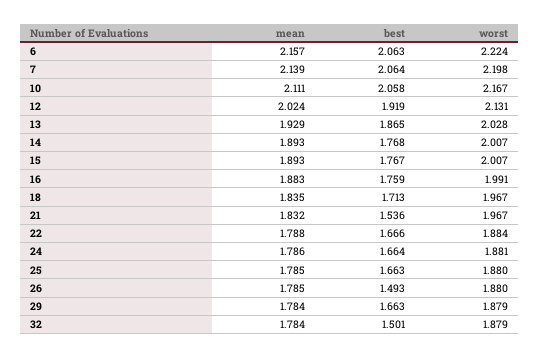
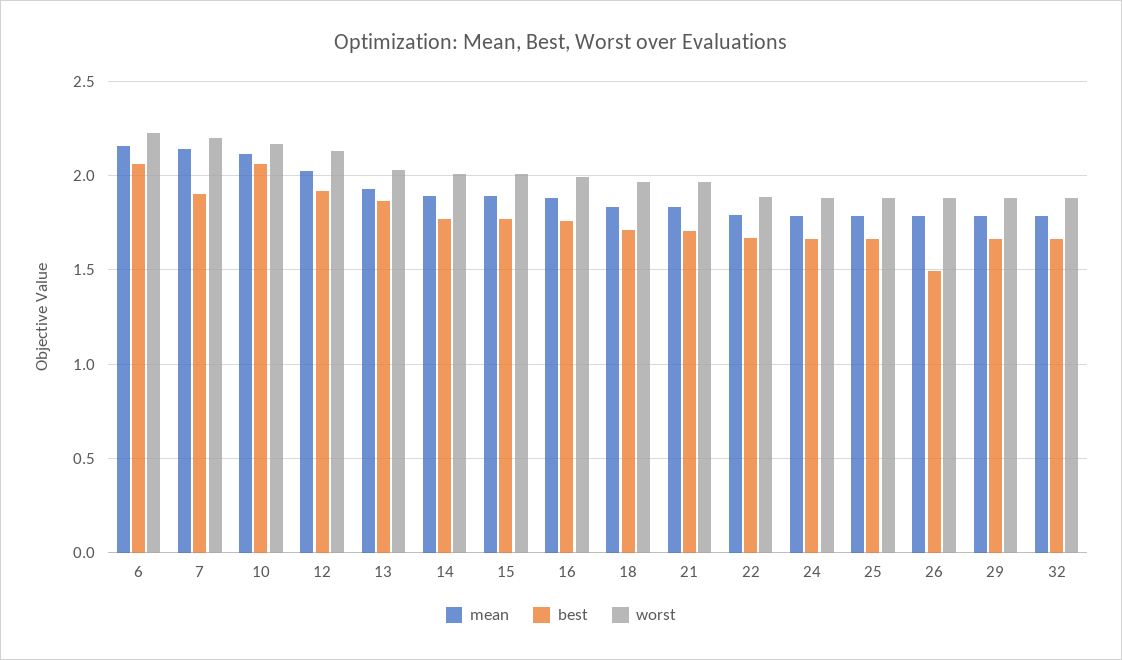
  {
    "mean": {
      "6": 2.157,
      "7": 2.139,
      "10": 2.111,
      "12": 2.024,
      "13": 1.929,
      "14": 1.893,
      "15": 1.893,
      "16": 1.883,
      "18": 1.835,
      "21": 1.832,
      "22": 1.788,
      "24": 1.786,
      "25": 1.785,
      "26": 1.785,
      "29": 1.784,
      "32": 1.784
    },
    "best": {
      "6": 2.063,
-     "7": 2.064,
+     "7": 1.9,
      "10": 2.058,
      "12": 1.919,
      "13": 1.865,
      "14": 1.768,
      "15": 1.767,
      "16": 1.759,
      "18": 1.713,
-     "21": 1.536,
+     "21": 1.7,
      "22": 1.666,
      "24": 1.664,
      "25": 1.663,
      "26": 1.493,
      "29": 1.663,
-     "32": 1.501
+     "32": 1.65
    },
    "worst": {
      "6": 2.224,
      "7": 2.198,
      "10": 2.167,
      "12": 2.131,
      "13": 2.028,
      "14": 2.007,
      "15": 2.007,
      "16": 1.991,
      "18": 1.967,
      "21": 1.967,
      "22": 1.884,
      "24": 1.881,
      "25": 1.88,
      "26": 1.88,
      "29": 1.879,
      "32": 1.879
    }
  }

